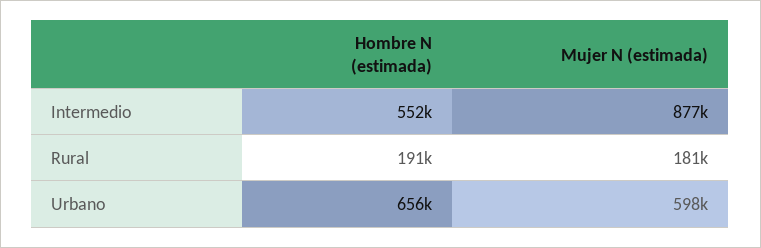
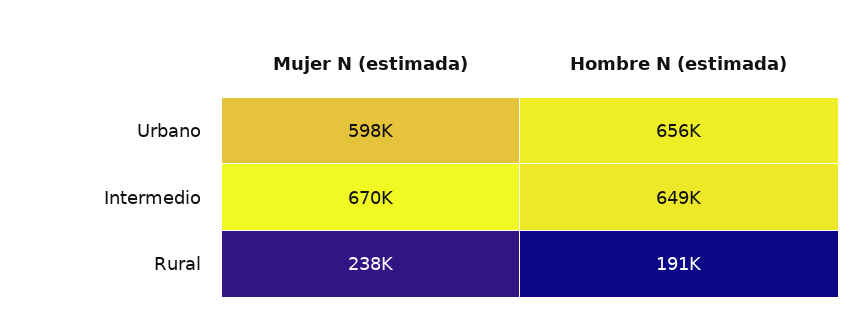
  {
    "Hombre N (estimada)": {
-     "Intermedio": 552000,
+     "Intermedio": 649000,
      "Rural": 191000,
      "Urbano": 656000
    },
    "Mujer N (estimada)": {
-     "Intermedio": 877000,
+     "Intermedio": 670000,
-     "Rural": 181000,
+     "Rural": 238000,
      "Urbano": 598000
    }
  }

